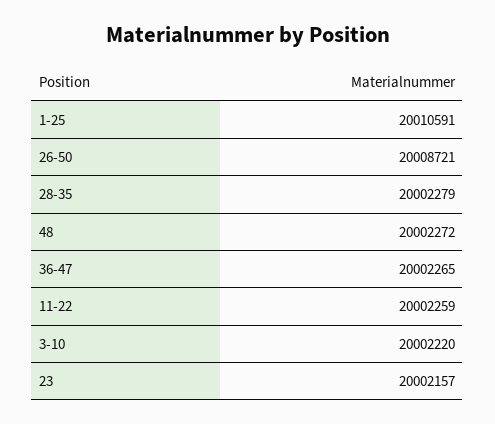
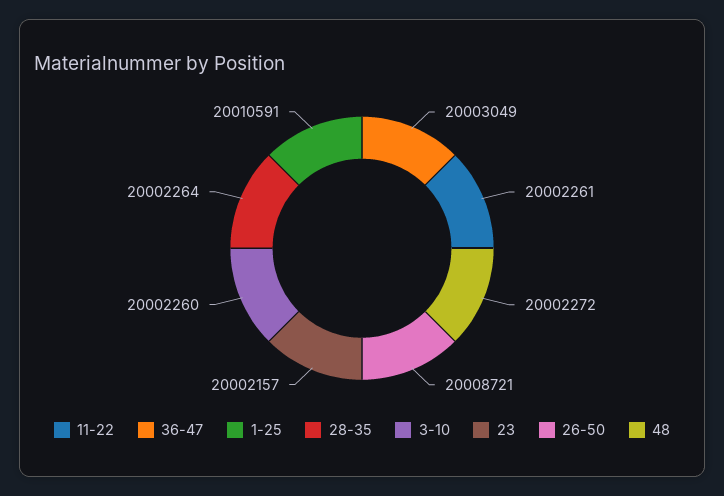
  {
    "1-25": 20010591,
    "26-50": 20008721,
-   "28-35": 20002279,
+   "28-35": 20002264,
    "48": 20002272,
-   "36-47": 20002265,
+   "36-47": 20003049,
-   "11-22": 20002259,
+   "11-22": 20002261,
-   "3-10": 20002220,
+   "3-10": 20002260,
    "23": 20002157
  }

